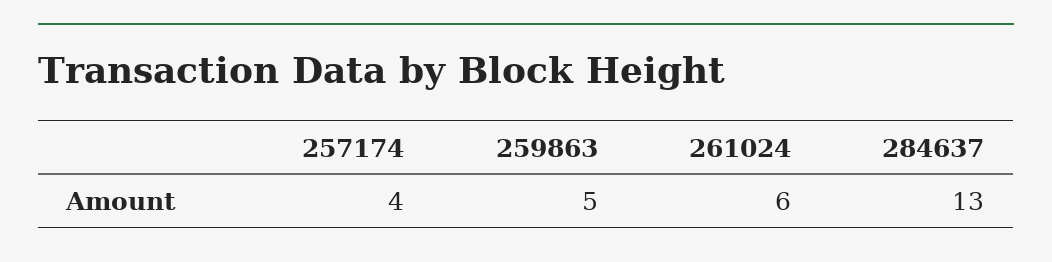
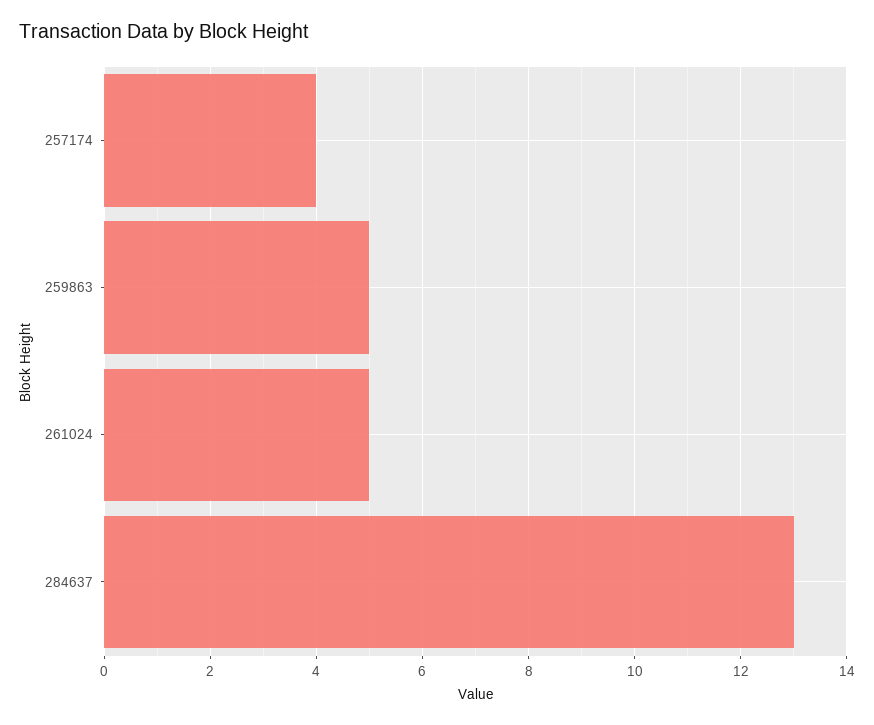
  {
    "257174": 4,
    "259863": 5,
-   "261024": 6,
+   "261024": 5,
    "284637": 13
  }

